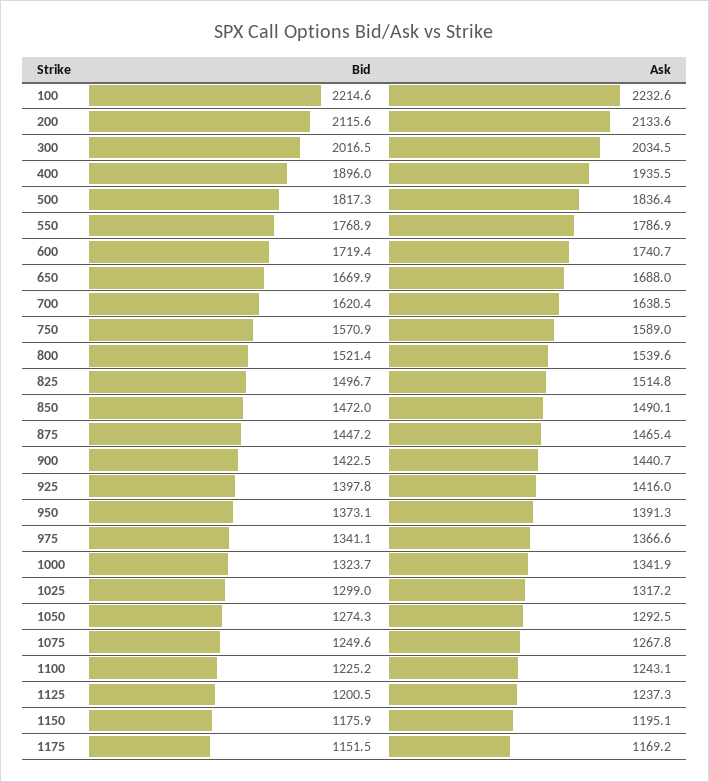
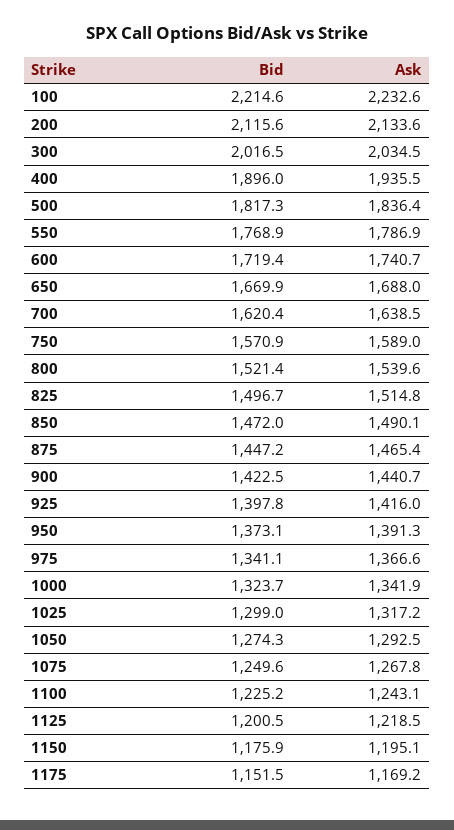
  {
    "Bid": {
      "100": 2214.6,
      "200": 2115.6,
      "300": 2016.5,
      "400": 1896,
      "500": 1817.3,
      "550": 1768.9,
      "600": 1719.4,
      "650": 1669.9,
      "700": 1620.4,
      "750": 1570.9,
      "800": 1521.4,
      "825": 1496.7,
      "850": 1472,
      "875": 1447.2,
      "900": 1422.5,
      "925": 1397.8,
      "950": 1373.1,
      "975": 1341.1,
      "1000": 1323.7,
      "1025": 1299,
      "1050": 1274.3,
      "1075": 1249.6,
      "1100": 1225.2,
      "1125": 1200.5,
      "1150": 1175.9,
      "1175": 1151.5
    },
    "Ask": {
      "100": 2232.6,
      "200": 2133.6,
      "300": 2034.5,
      "400": 1935.5,
      "500": 1836.4,
      "550": 1786.9,
      "600": 1740.7,
      "650": 1688,
      "700": 1638.5,
      "750": 1589,
      "800": 1539.6,
      "825": 1514.8,
      "850": 1490.1,
      "875": 1465.4,
      "900": 1440.7,
      "925": 1416,
      "950": 1391.3,
      "975": 1366.6,
      "1000": 1341.9,
      "1025": 1317.2,
      "1050": 1292.5,
      "1075": 1267.8,
      "1100": 1243.1,
-     "1125": 1237.3,
+     "1125": 1218.5,
      "1150": 1195.1,
      "1175": 1169.2
    }
  }

